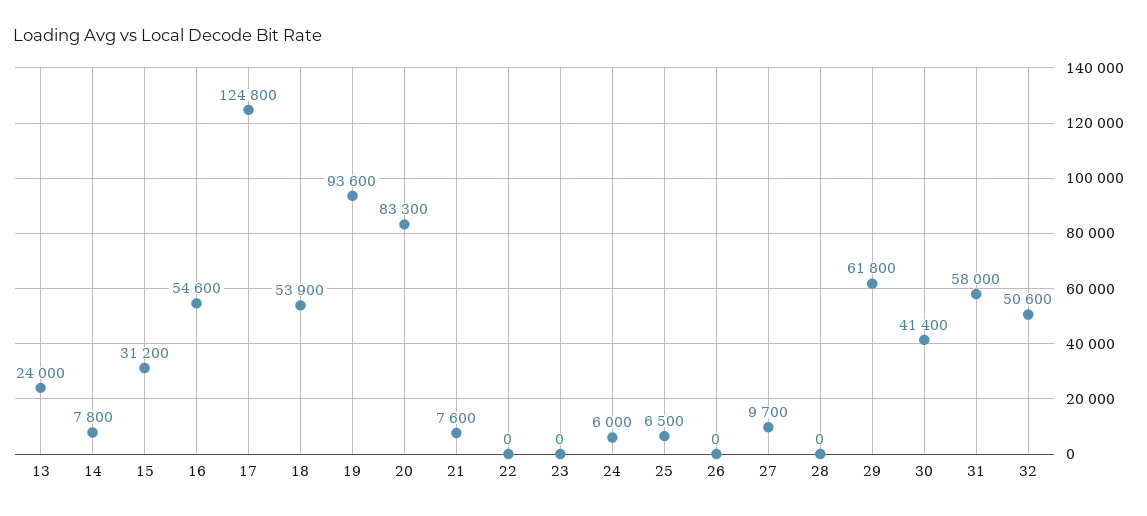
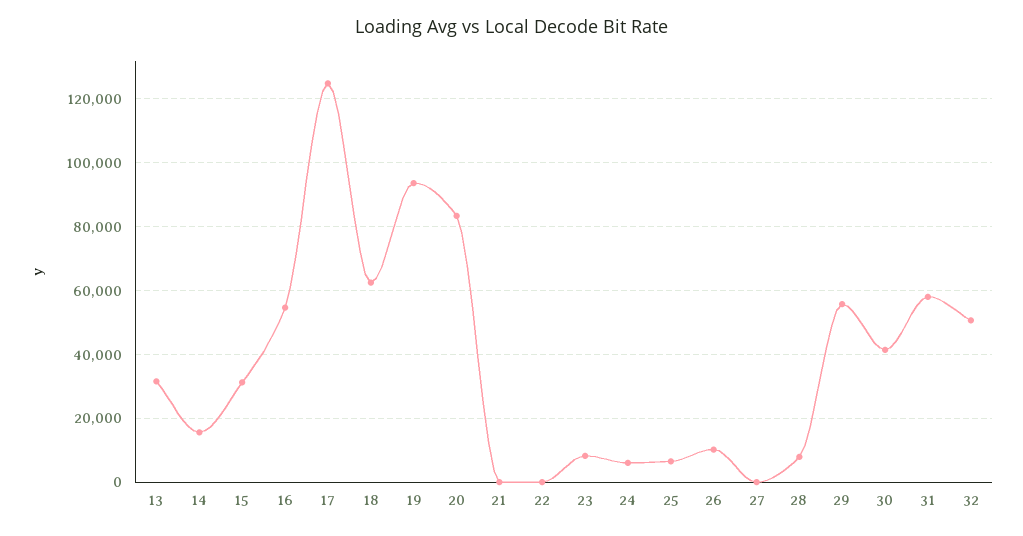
  {
-   "13": 24000,
+   "13": 32000,
-   "14": 7800,
+   "14": 16000,
    "15": 31200,
    "16": 54600,
    "17": 124800,
-   "18": 53900,
+   "18": 62000,
    "19": 93600,
    "20": 83300,
-   "21": 7600,
+   "21": 0,
    "22": 0,
-   "23": 0,
+   "23": 8000,
    "24": 6000,
    "25": 6500,
-   "26": 0,
+   "26": 10000,
-   "27": 9700,
+   "27": 0,
-   "28": 0,
+   "28": 8000,
-   "29": 61800,
+   "29": 56000,
    "30": 41400,
    "31": 58000,
    "32": 50600
  }

